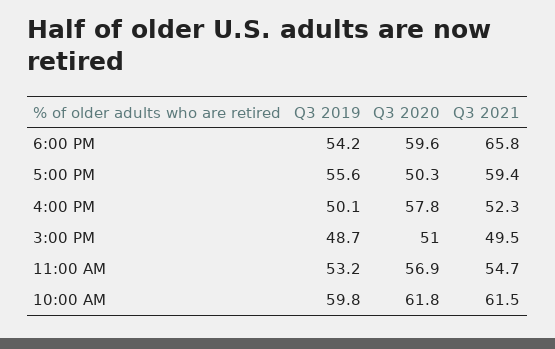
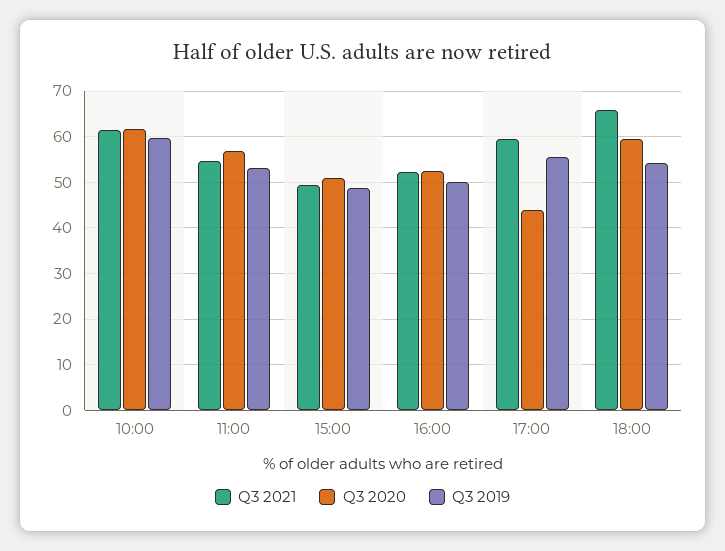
  {
    "Q3 2019": {
      "6:00 PM": 54.2,
      "5:00 PM": 55.6,
      "4:00 PM": 50.1,
      "3:00 PM": 48.7,
      "11:00 AM": 53.2,
      "10:00 AM": 59.8
    },
    "Q3 2020": {
      "6:00 PM": 59.6,
-     "5:00 PM": 50.3,
+     "5:00 PM": 44,
-     "4:00 PM": 57.8,
+     "4:00 PM": 52,
      "3:00 PM": 51,
      "11:00 AM": 56.9,
      "10:00 AM": 61.8
    },
    "Q3 2021": {
      "6:00 PM": 65.8,
      "5:00 PM": 59.4,
      "4:00 PM": 52.3,
      "3:00 PM": 49.5,
      "11:00 AM": 54.7,
      "10:00 AM": 61.5
    }
  }

